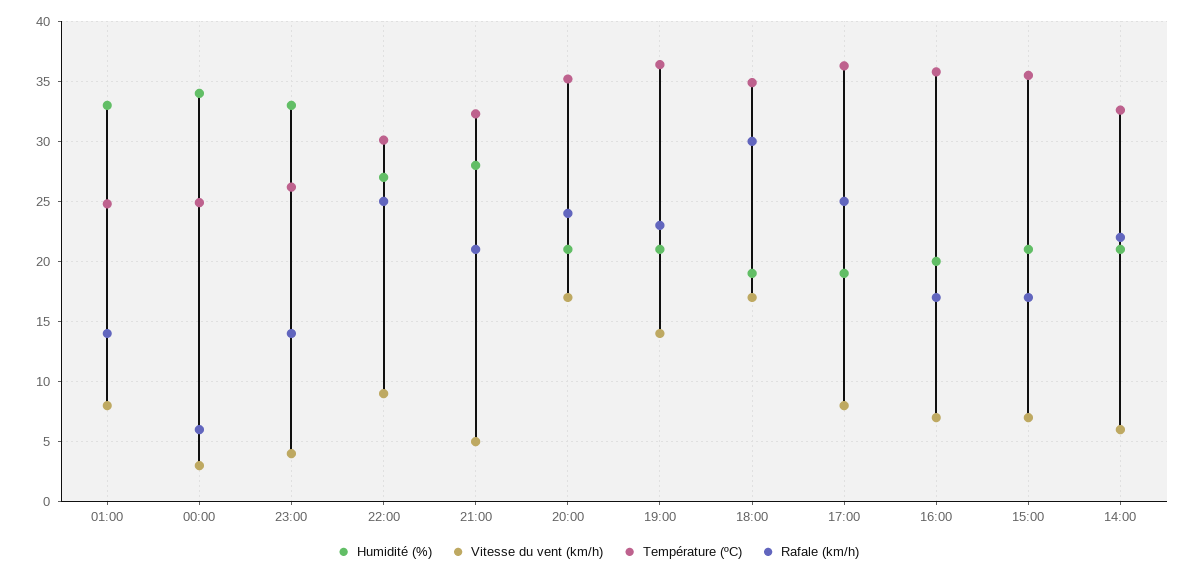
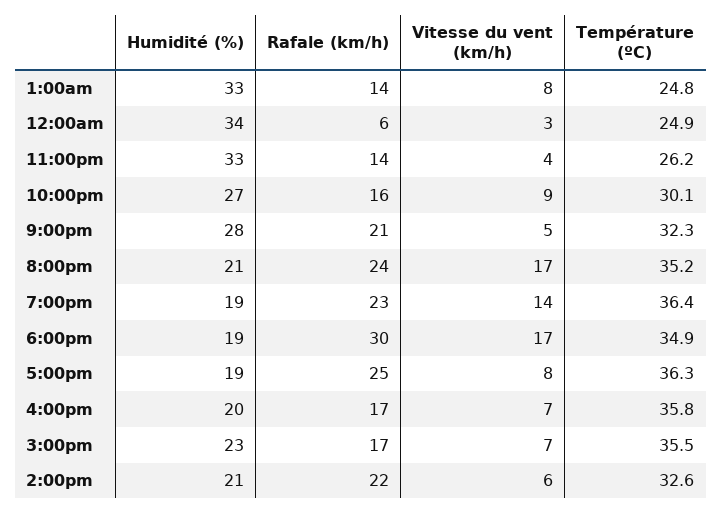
  {
    "Humidité (%)": {
      "01:00": 33,
      "00:00": 34,
      "23:00": 33,
      "22:00": 27,
      "21:00": 28,
      "20:00": 21,
-     "19:00": 21,
+     "19:00": 19,
      "18:00": 19,
      "17:00": 19,
      "16:00": 20,
-     "15:00": 21,
+     "15:00": 23,
      "14:00": 21
    },
    "Vitesse du vent (km/h)": {
      "01:00": 8,
      "00:00": 3,
      "23:00": 4,
      "22:00": 9,
      "21:00": 5,
      "20:00": 17,
      "19:00": 14,
      "18:00": 17,
      "17:00": 8,
      "16:00": 7,
      "15:00": 7,
      "14:00": 6
    },
    "Température (ºC)": {
      "01:00": 24.8,
      "00:00": 24.9,
      "23:00": 26.2,
      "22:00": 30.1,
      "21:00": 32.3,
      "20:00": 35.2,
      "19:00": 36.4,
      "18:00": 34.9,
      "17:00": 36.3,
      "16:00": 35.8,
      "15:00": 35.5,
      "14:00": 32.6
    },
    "Rafale (km/h)": {
      "01:00": 14,
      "00:00": 6,
      "23:00": 14,
-     "22:00": 25,
+     "22:00": 16,
      "21:00": 21,
      "20:00": 24,
      "19:00": 23,
      "18:00": 30,
      "17:00": 25,
      "16:00": 17,
      "15:00": 17,
      "14:00": 22
    }
  }

